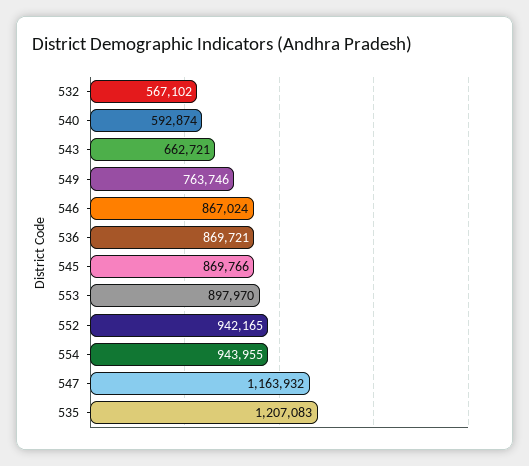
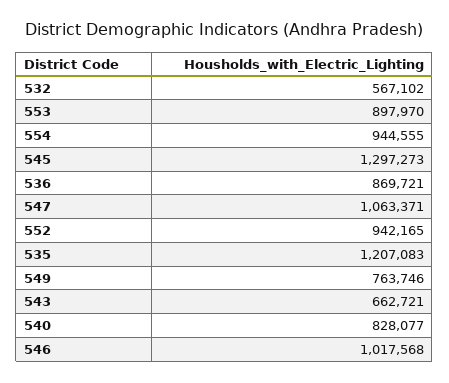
  {
    "532": 567102,
-   "540": 592874,
+   "540": 828077,
    "543": 662721,
    "549": 763746,
-   "546": 867024,
+   "546": 1017568,
    "536": 869721,
-   "545": 869766,
+   "545": 1297273,
    "553": 897970,
    "552": 942165,
-   "554": 943955,
+   "554": 944555,
-   "547": 1163932,
+   "547": 1063371,
    "535": 1207083
  }

